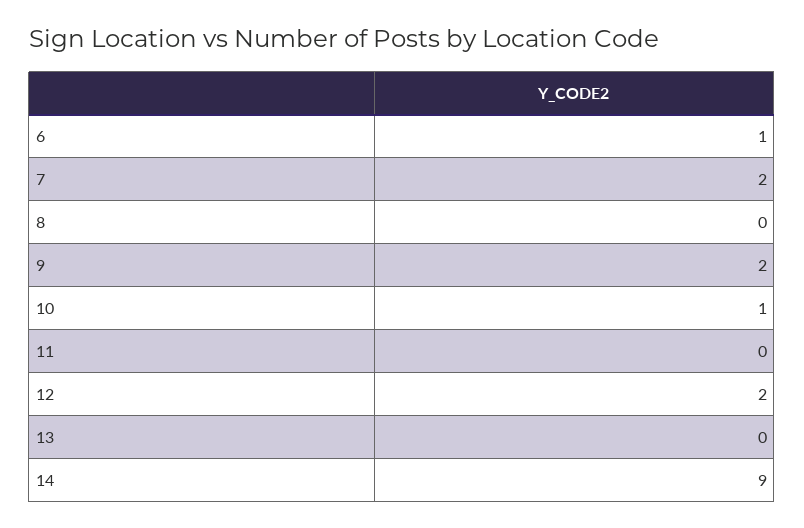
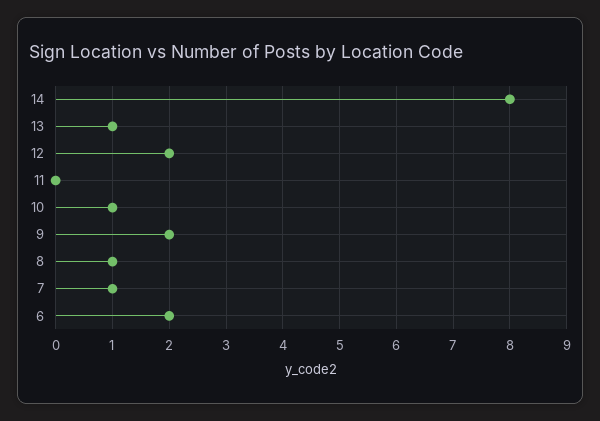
  {
-   "6": 1,
+   "6": 2,
-   "7": 2,
+   "7": 1,
-   "8": 0,
+   "8": 1,
    "9": 2,
    "10": 1,
    "11": 0,
    "12": 2,
-   "13": 0,
+   "13": 1,
-   "14": 9
+   "14": 8
  }

